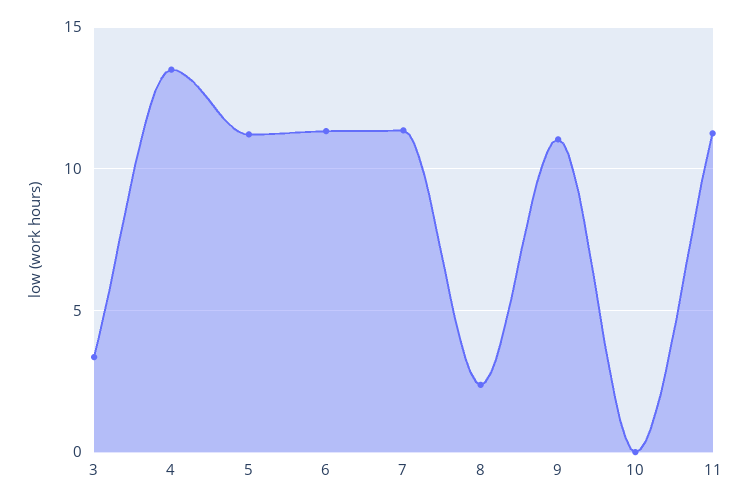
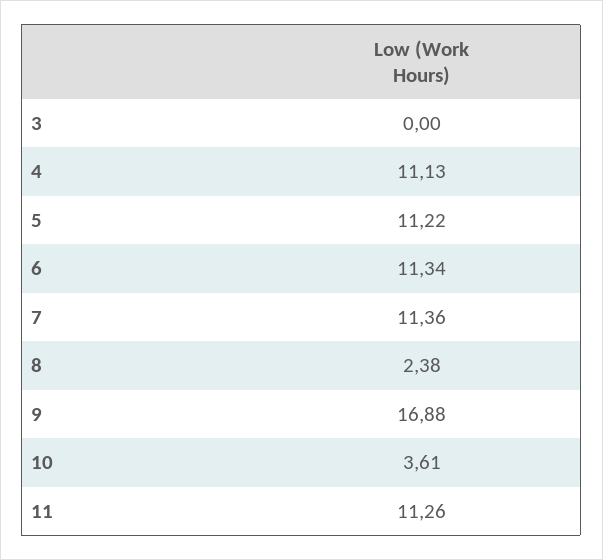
  {
-   "3": 3.5,
+   "3": 0,
-   "4": 13.5,
+   "4": 11.13,
    "5": 11.22,
    "6": 11.34,
    "7": 11.36,
    "8": 2.38,
-   "9": 11,
+   "9": 16.88,
-   "10": 0,
+   "10": 3.61,
    "11": 11.26
  }

